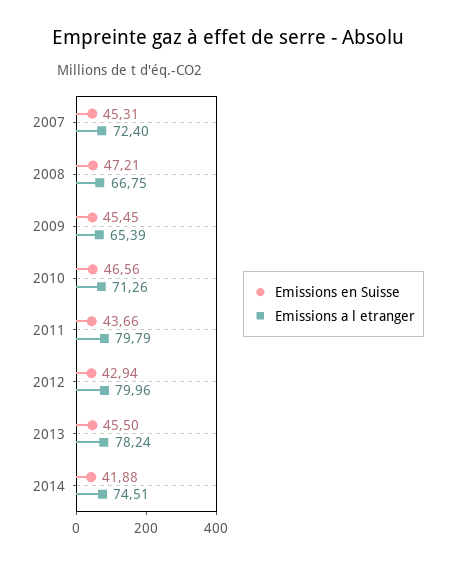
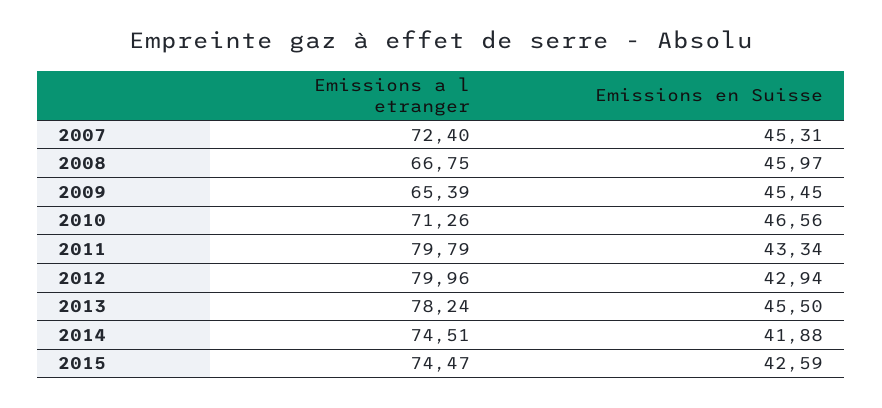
  {
    "Emissions en Suisse": {
      "2007": 45.31,
-     "2008": 47.21,
+     "2008": 45.97,
      "2009": 45.45,
      "2010": 46.56,
-     "2011": 43.66,
+     "2011": 43.34,
      "2012": 42.94,
      "2013": 45.5,
-     "2014": 41.88
+     "2014": 41.88,
+     "2015": 42.59
    },
    "Emissions a l etranger": {
      "2007": 72.4,
      "2008": 66.75,
      "2009": 65.39,
      "2010": 71.26,
      "2011": 79.79,
      "2012": 79.96,
      "2013": 78.24,
-     "2014": 74.51
+     "2014": 74.51,
+     "2015": 74.47
    }
  }

